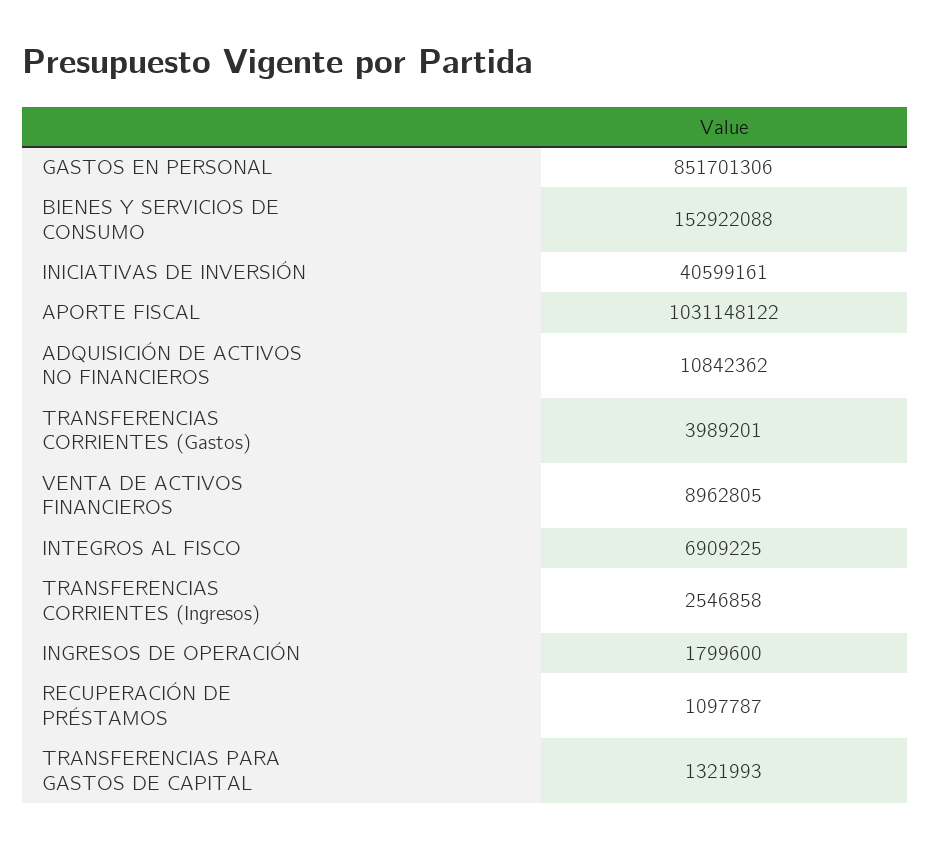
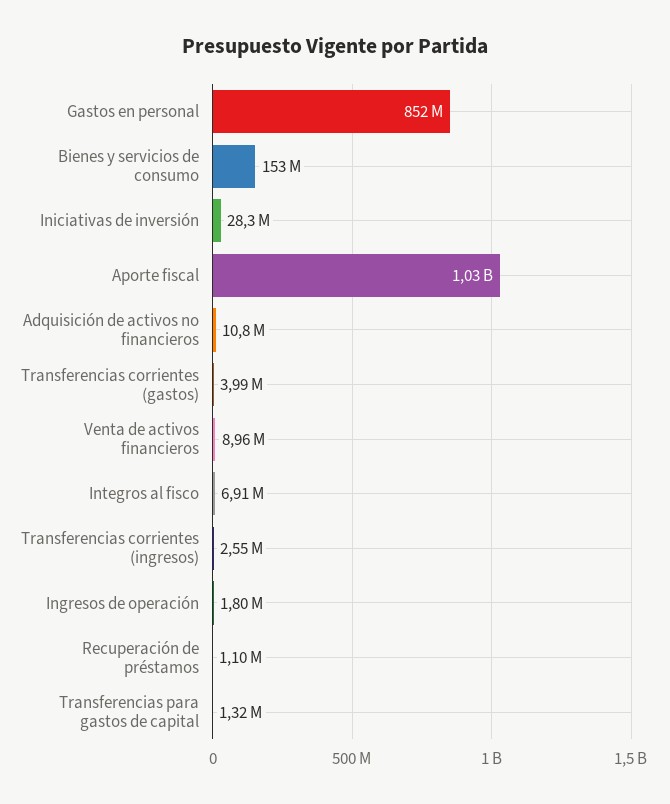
  {
    "GASTOS EN PERSONAL": 851701306,
    "BIENES Y SERVICIOS DE CONSUMO": 152922088,
-   "INICIATIVAS DE INVERSIÓN": 40599161,
+   "INICIATIVAS DE INVERSIÓN": 28300000,
    "APORTE FISCAL": 1031148122,
    "ADQUISICIÓN DE ACTIVOS NO FINANCIEROS": 10842362,
    "TRANSFERENCIAS CORRIENTES (Gastos)": 3989201,
    "VENTA DE ACTIVOS FINANCIEROS": 8962805,
    "INTEGROS AL FISCO": 6909225,
    "TRANSFERENCIAS CORRIENTES (Ingresos)": 2546858,
    "INGRESOS DE OPERACIÓN": 1799600,
    "RECUPERACIÓN DE PRÉSTAMOS": 1097787,
    "TRANSFERENCIAS PARA GASTOS DE CAPITAL": 1321993
  }

